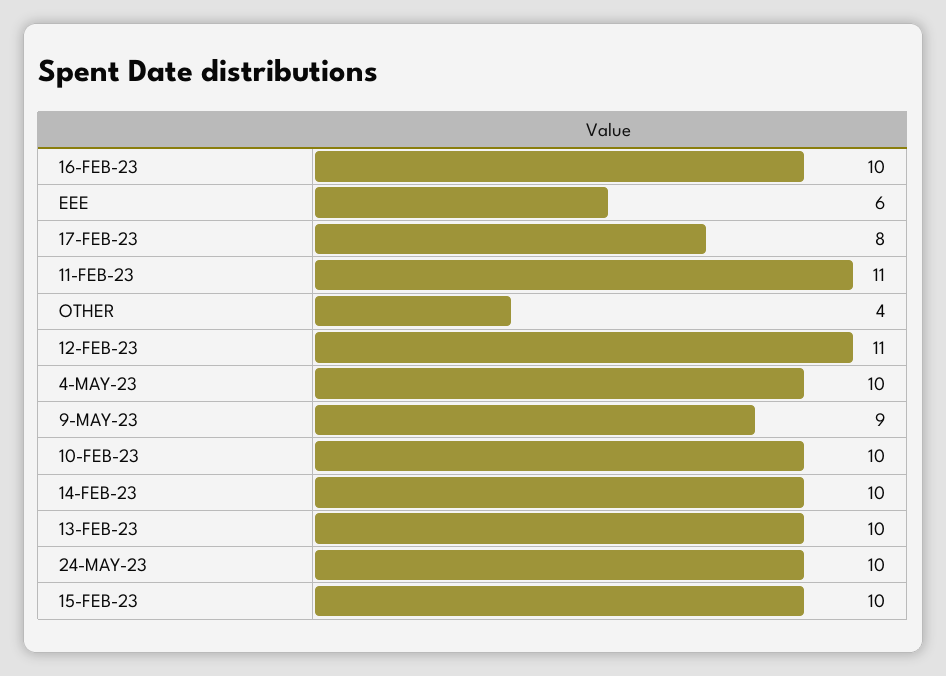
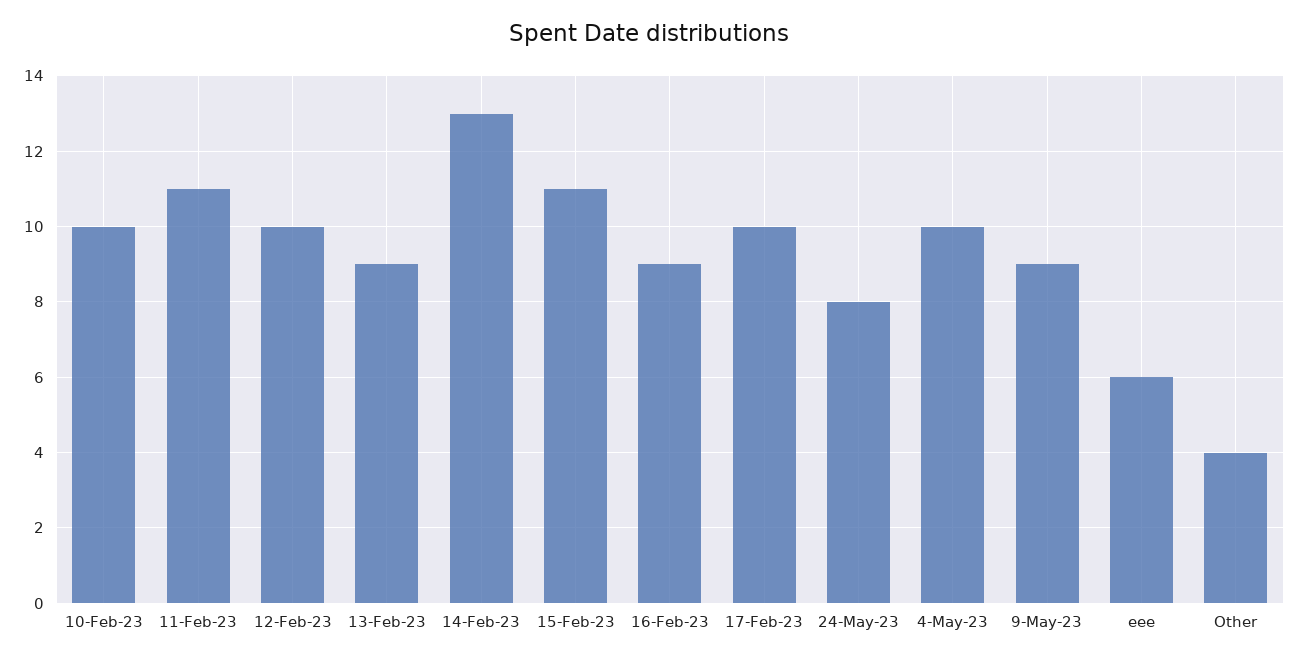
  {
-   "16-FEB-23": 10,
+   "16-FEB-23": 9,
    "EEE": 6,
-   "17-FEB-23": 8,
+   "17-FEB-23": 10,
    "11-FEB-23": 11,
    "OTHER": 4,
-   "12-FEB-23": 11,
+   "12-FEB-23": 10,
    "4-MAY-23": 10,
    "9-MAY-23": 9,
    "10-FEB-23": 10,
-   "14-FEB-23": 10,
+   "14-FEB-23": 13,
-   "13-FEB-23": 10,
+   "13-FEB-23": 9,
-   "24-MAY-23": 10,
+   "24-MAY-23": 8,
-   "15-FEB-23": 10
+   "15-FEB-23": 11
  }

